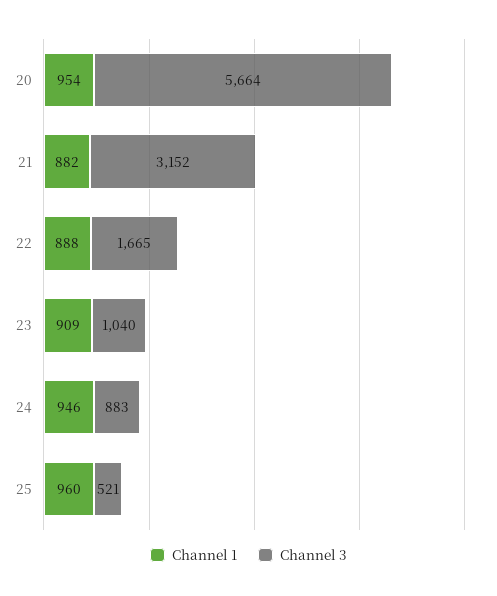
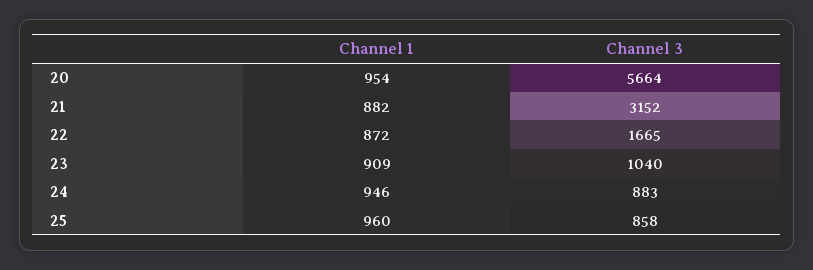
  {
    "Channel 1": {
      "20": 954,
      "21": 882,
-     "22": 888,
+     "22": 872,
      "23": 909,
      "24": 946,
      "25": 960
    },
    "Channel 3": {
      "20": 5664,
      "21": 3152,
      "22": 1665,
      "23": 1040,
      "24": 883,
-     "25": 521
+     "25": 858
    }
  }

